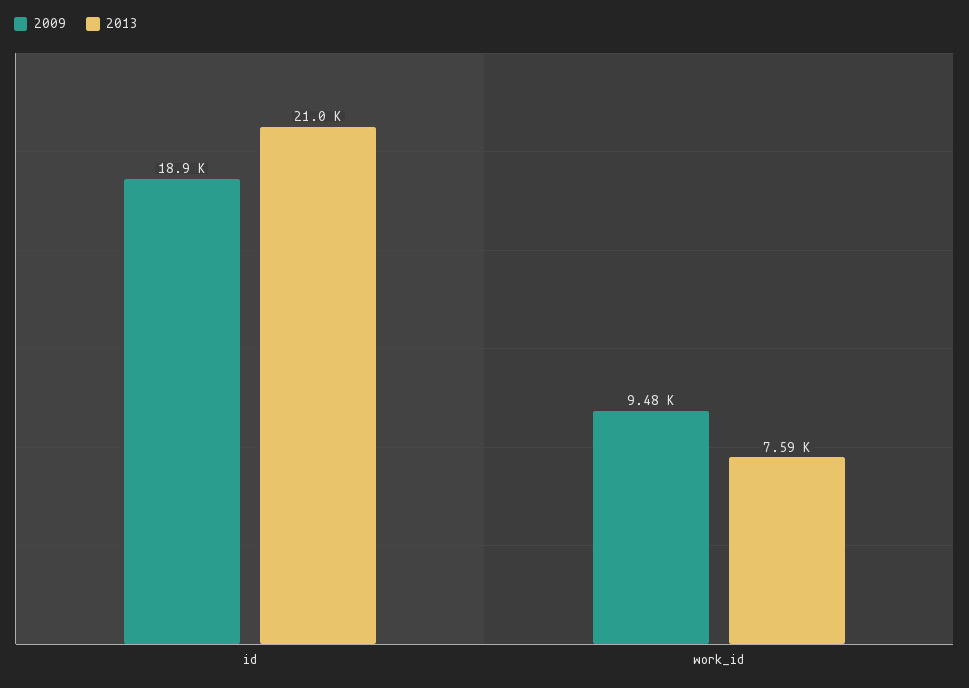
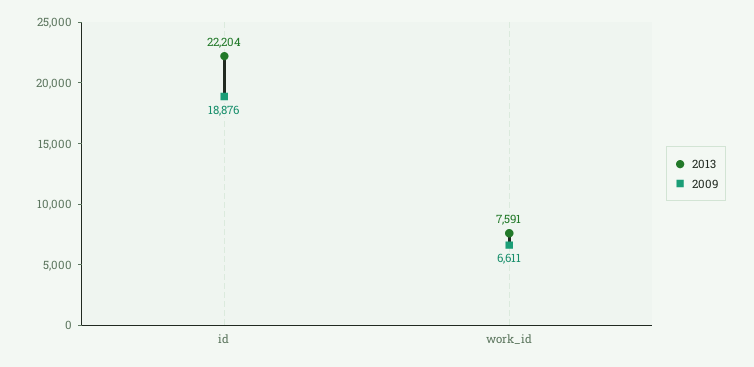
  {
    "2009": {
      "id": 18876,
-     "work_id": 9480
+     "work_id": 6611
    },
    "2013": {
-     "id": 21000,
+     "id": 22204,
      "work_id": 7591
    }
  }

